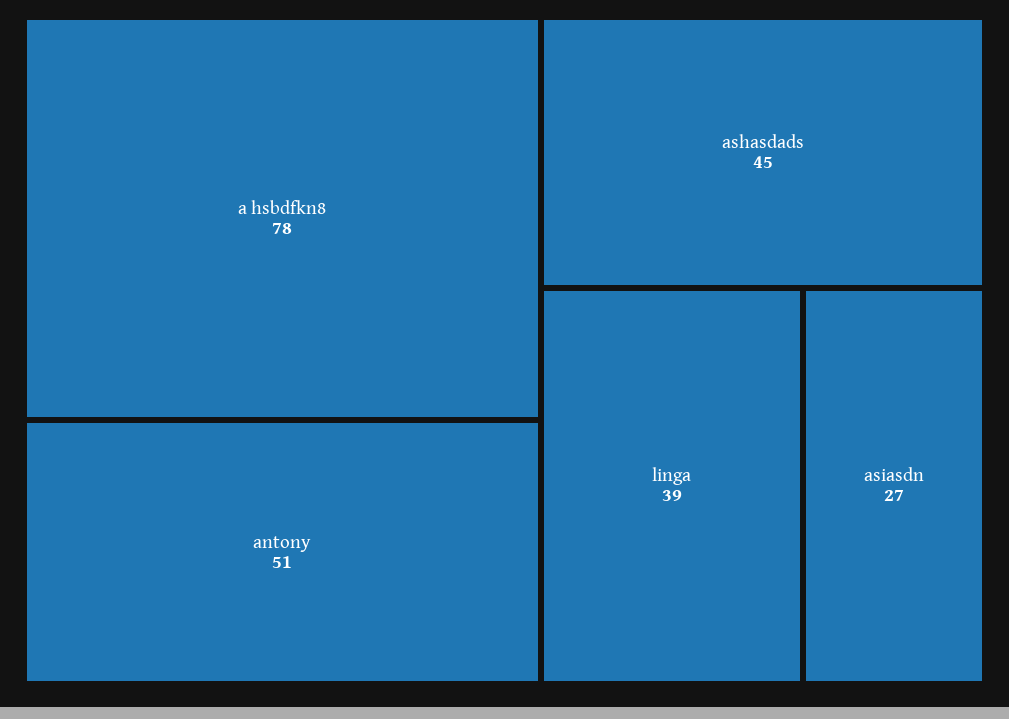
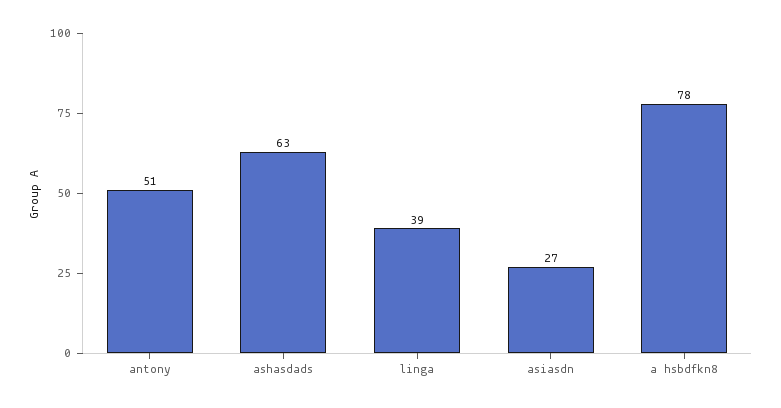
  {
    "a hsbdfkn8": 78,
    "antony": 51,
-   "ashasdads": 45,
+   "ashasdads": 63,
    "linga": 39,
    "asiasdn": 27
  }

